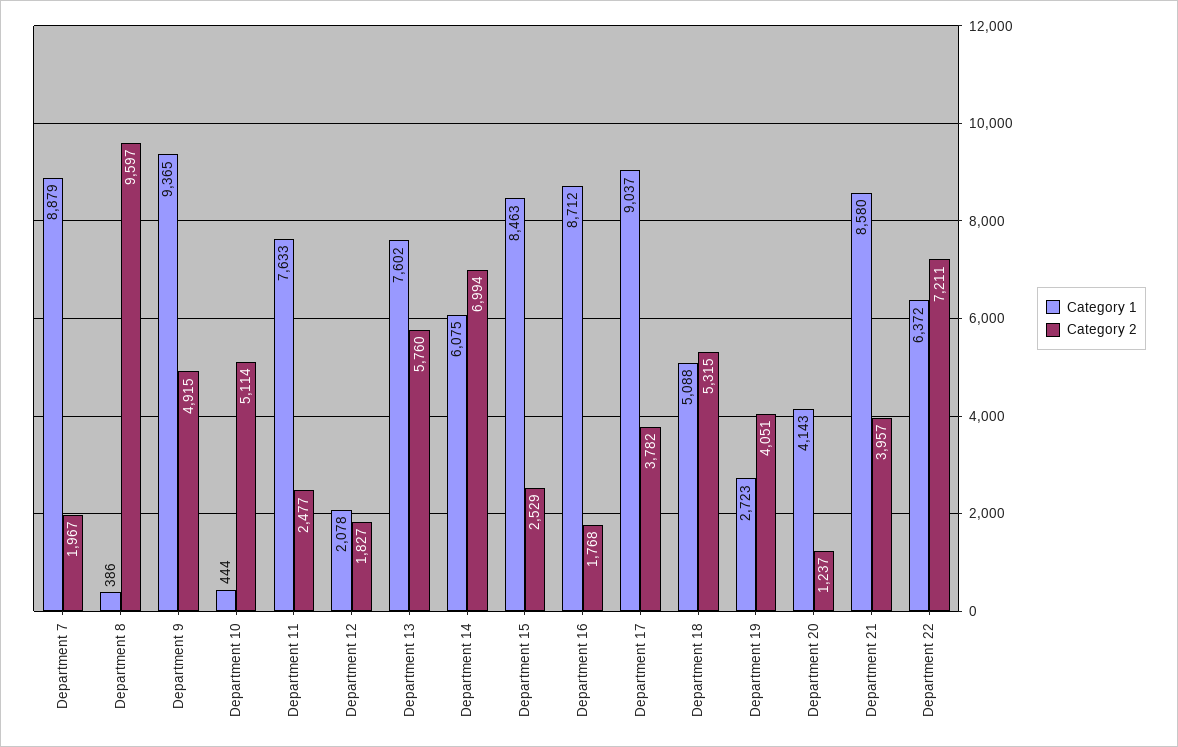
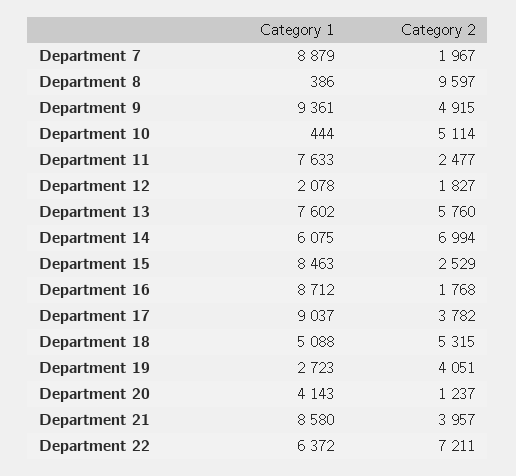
  {
    "Category 1": {
      "Department 7": 8879,
      "Department 8": 386,
-     "Department 9": 9365,
+     "Department 9": 9361,
      "Department 10": 444,
      "Department 11": 7633,
      "Department 12": 2078,
      "Department 13": 7602,
      "Department 14": 6075,
      "Department 15": 8463,
      "Department 16": 8712,
      "Department 17": 9037,
      "Department 18": 5088,
      "Department 19": 2723,
      "Department 20": 4143,
      "Department 21": 8580,
      "Department 22": 6372
    },
    "Category 2": {
      "Department 7": 1967,
      "Department 8": 9597,
      "Department 9": 4915,
      "Department 10": 5114,
      "Department 11": 2477,
      "Department 12": 1827,
      "Department 13": 5760,
      "Department 14": 6994,
      "Department 15": 2529,
      "Department 16": 1768,
      "Department 17": 3782,
      "Department 18": 5315,
      "Department 19": 4051,
      "Department 20": 1237,
      "Department 21": 3957,
      "Department 22": 7211
    }
  }

